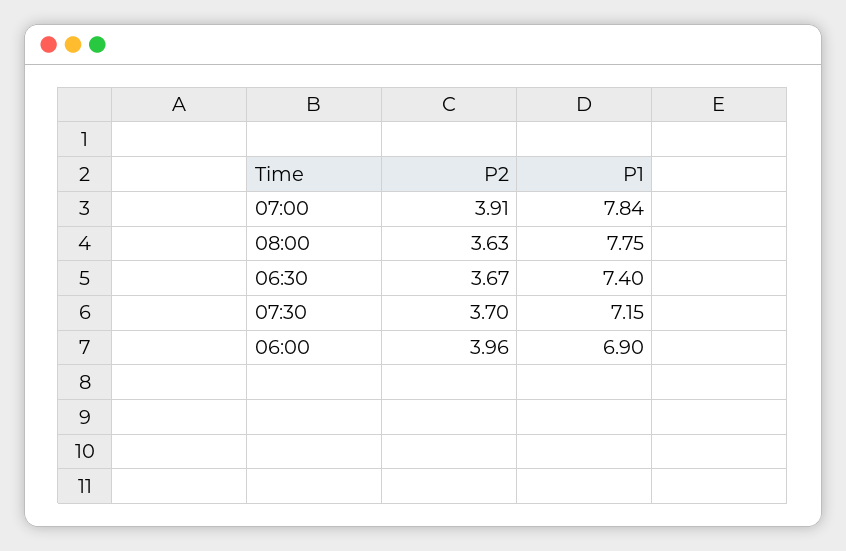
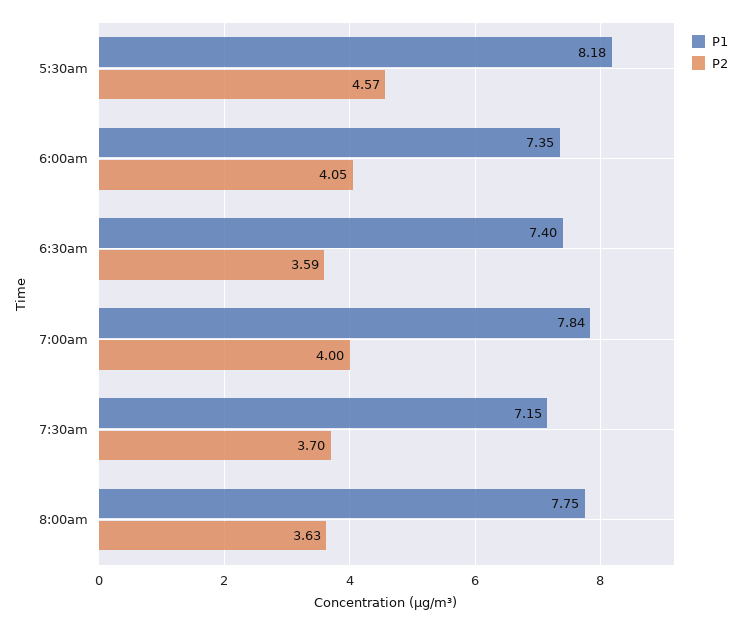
  {
    "P2": {
-     "07:00": 3.91,
+     "07:00": 4,
      "08:00": 3.63,
-     "06:30": 3.67,
+     "06:30": 3.59,
      "07:30": 3.7,
-     "06:00": 3.96
+     "06:00": 4.05,
+     "5:30am": 4.57
    },
    "P1": {
      "07:00": 7.84,
      "08:00": 7.75,
      "06:30": 7.4,
      "07:30": 7.15,
-     "06:00": 6.9
+     "06:00": 7.35,
+     "5:30am": 8.18
    }
  }

